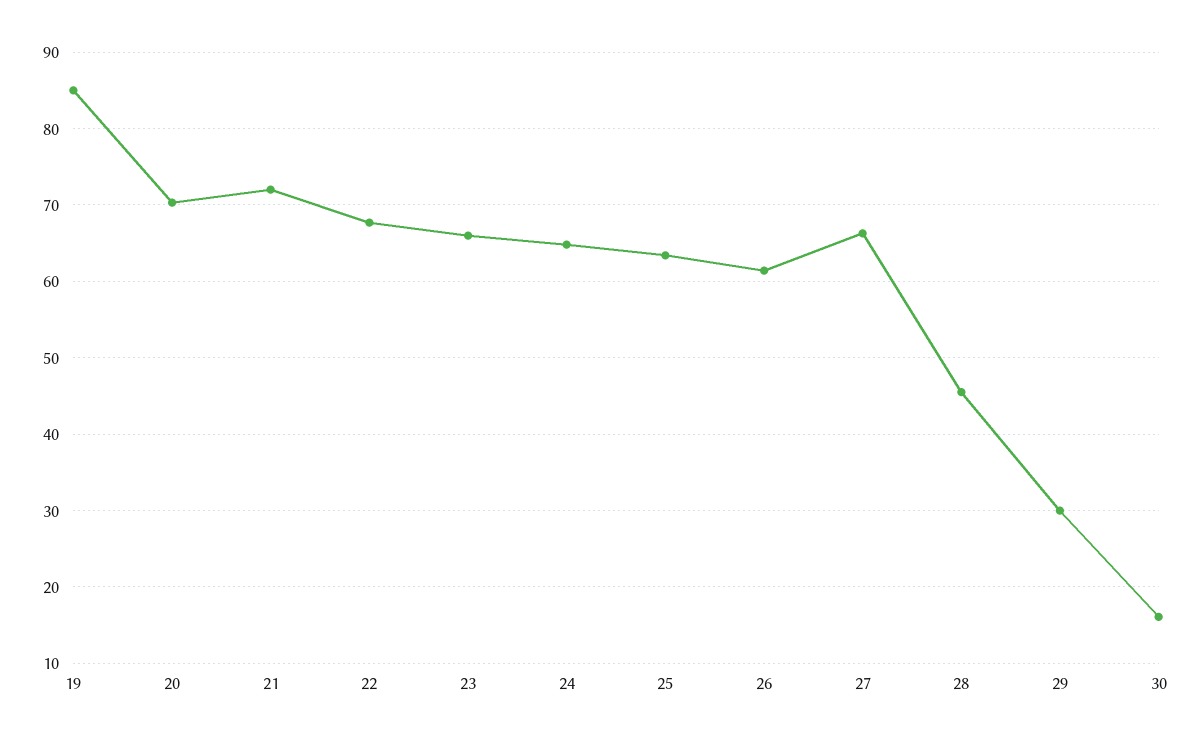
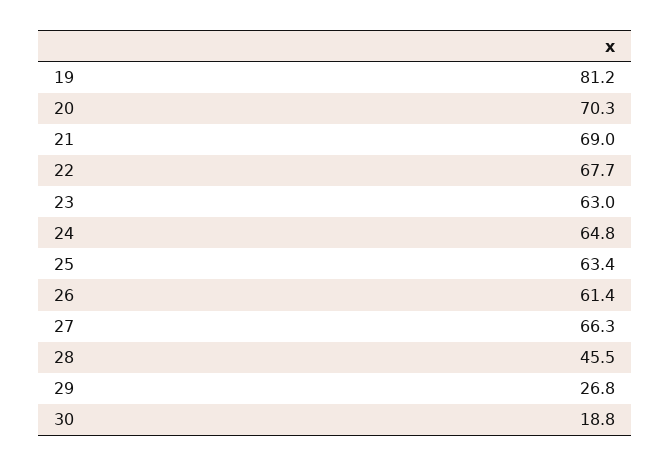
  {
-   "19": 85,
+   "19": 81.2,
    "20": 70.3,
-   "21": 72,
+   "21": 69,
    "22": 67.7,
-   "23": 66,
+   "23": 63,
    "24": 64.8,
    "25": 63.4,
    "26": 61.4,
    "27": 66.3,
    "28": 45.5,
-   "29": 30,
+   "29": 26.8,
-   "30": 16
+   "30": 18.8
  }

